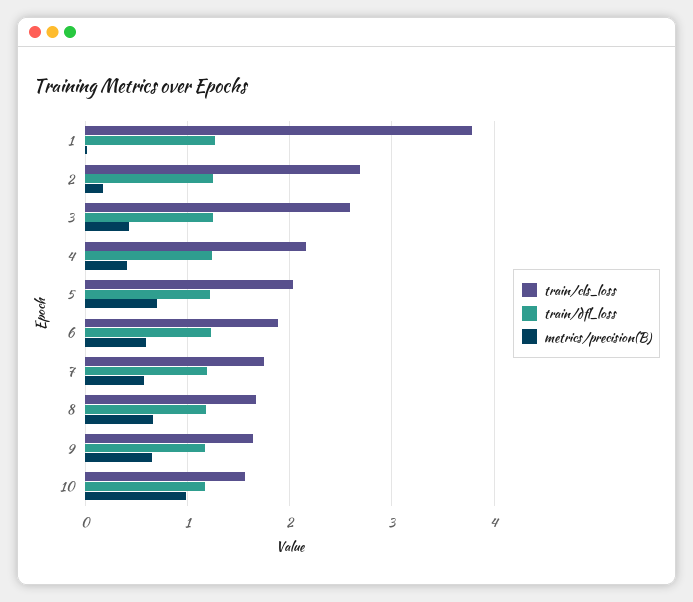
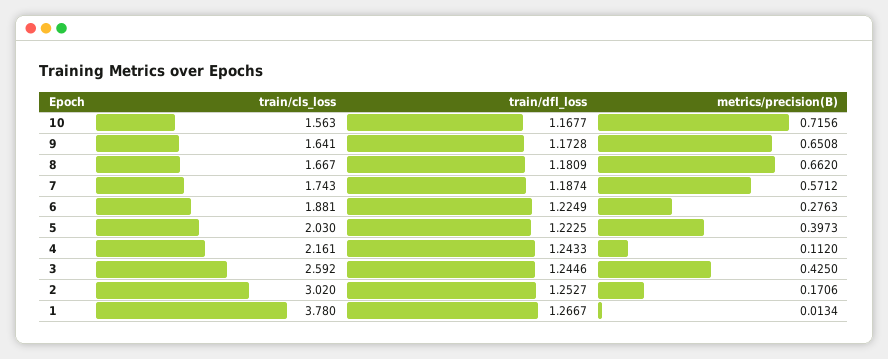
  {
    "train/cls_loss": {
      "1": 3.78,
-     "2": 2.7,
+     "2": 3.02,
      "3": 2.592,
      "4": 2.161,
      "5": 2.03,
      "6": 1.881,
      "7": 1.743,
      "8": 1.667,
      "9": 1.641,
      "10": 1.563
    },
    "train/dfl_loss": {
      "1": 1.2667,
      "2": 1.2527,
      "3": 1.2446,
      "4": 1.2433,
      "5": 1.2225,
      "6": 1.2249,
      "7": 1.1874,
      "8": 1.1809,
      "9": 1.1728,
      "10": 1.1677
    },
    "metrics/precision(B)": {
      "1": 0.0134,
      "2": 0.1706,
      "3": 0.425,
-     "4": 0.4,
+     "4": 0.112,
-     "5": 0.7,
+     "5": 0.3973,
-     "6": 0.6,
+     "6": 0.2763,
      "7": 0.5712,
      "8": 0.662,
      "9": 0.6508,
-     "10": 1
+     "10": 0.7156
    }
  }

